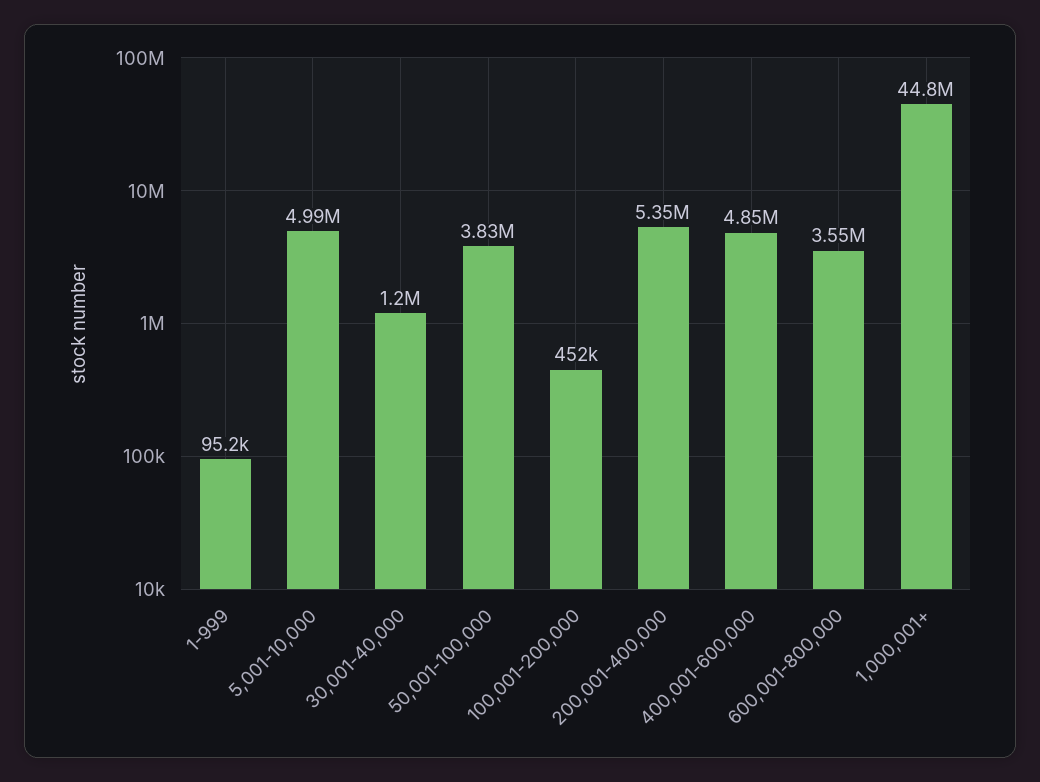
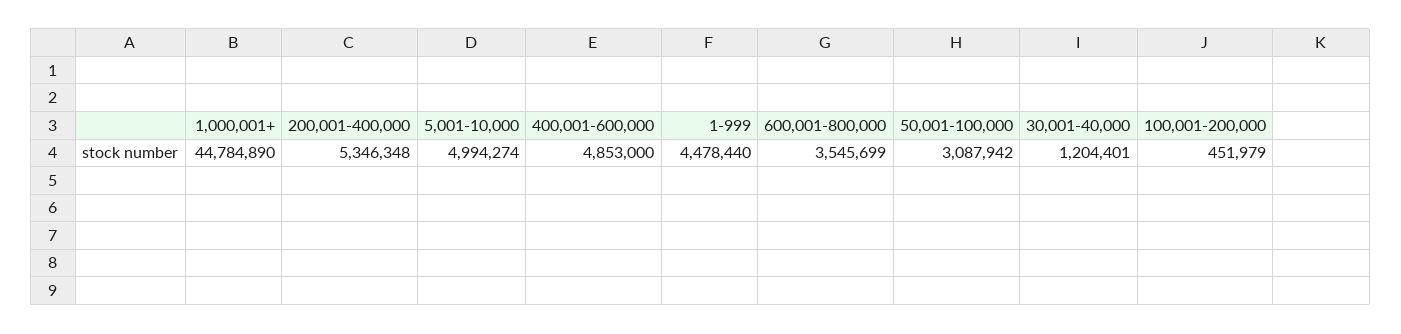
  {
-   "1-999": 95200,
+   "1-999": 4478440,
    "5,001-10,000": 4994274,
    "30,001-40,000": 1204401,
-   "50,001-100,000": 3830000,
+   "50,001-100,000": 3087942,
    "100,001-200,000": 451979,
    "200,001-400,000": 5346348,
    "400,001-600,000": 4853000,
    "600,001-800,000": 3545699,
    "1,000,001+": 44784890
  }

